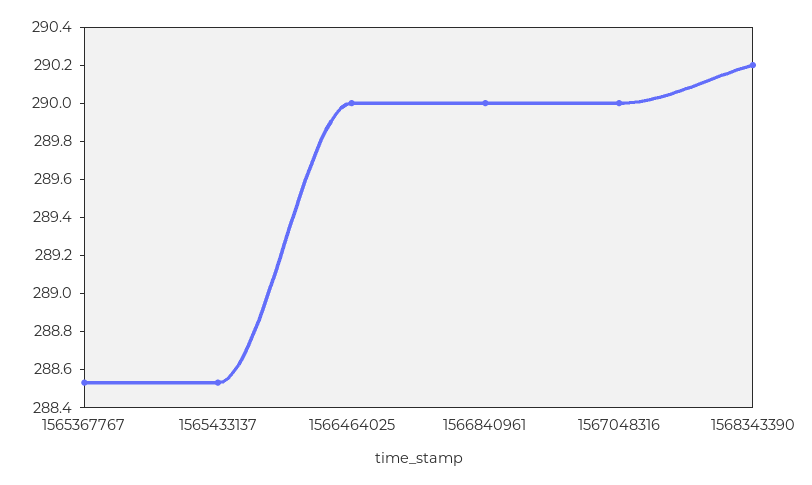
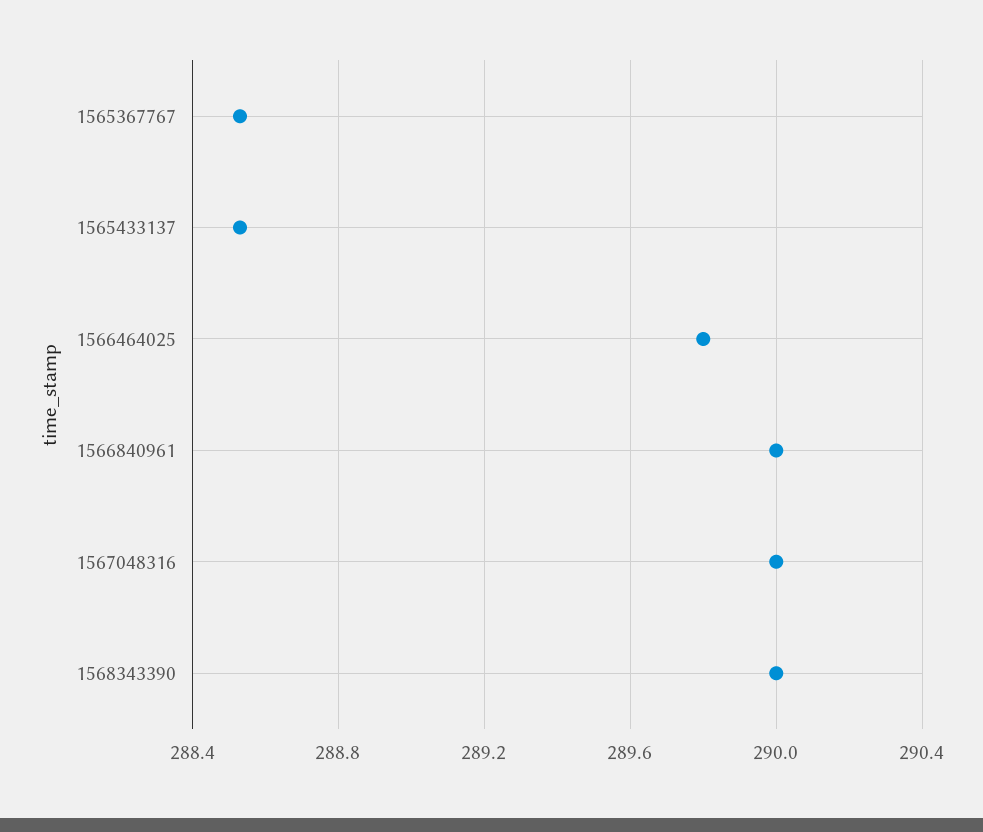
  {
    "1565367767": 288.55,
    "1565433137": 288.55,
-   "1566464025": 290,
+   "1566464025": 289.8,
    "1566840961": 290,
    "1567048316": 290,
-   "1568343390": 290.2
+   "1568343390": 290
  }

